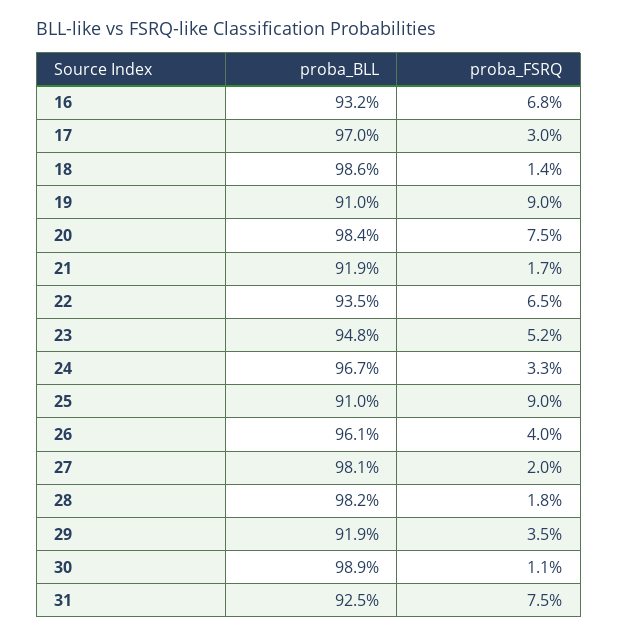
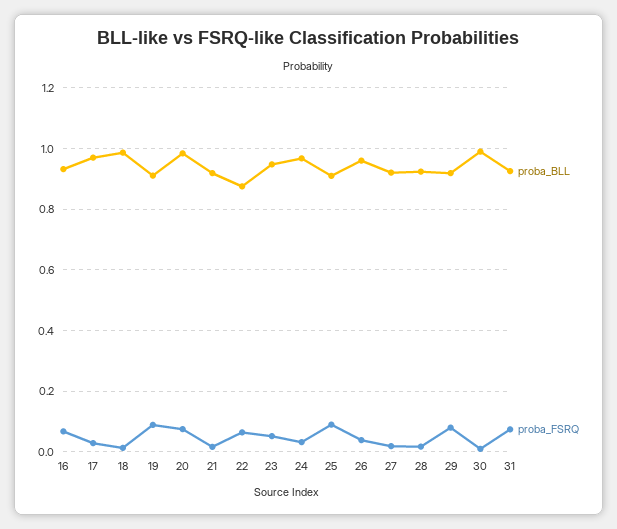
  {
    "proba_BLL": {
      "16": 0.932,
      "17": 0.97,
      "18": 0.986,
      "19": 0.91,
      "20": 0.984,
      "21": 0.919,
-     "22": 0.935,
+     "22": 0.88,
      "23": 0.948,
      "24": 0.967,
      "25": 0.91,
      "26": 0.961,
-     "27": 0.981,
+     "27": 0.92,
-     "28": 0.982,
+     "28": 0.92,
      "29": 0.919,
      "30": 0.989,
      "31": 0.925
    },
    "proba_FSRQ": {
      "16": 0.068,
      "17": 0.03,
      "18": 0.014,
      "19": 0.09,
      "20": 0.075,
      "21": 0.017,
      "22": 0.065,
      "23": 0.052,
      "24": 0.033,
      "25": 0.09,
      "26": 0.04,
      "27": 0.02,
      "28": 0.018,
-     "29": 0.035,
+     "29": 0.08,
      "30": 0.011,
      "31": 0.075
    }
  }

